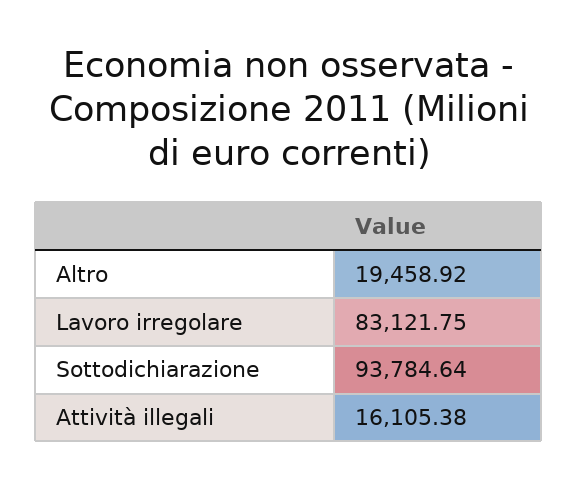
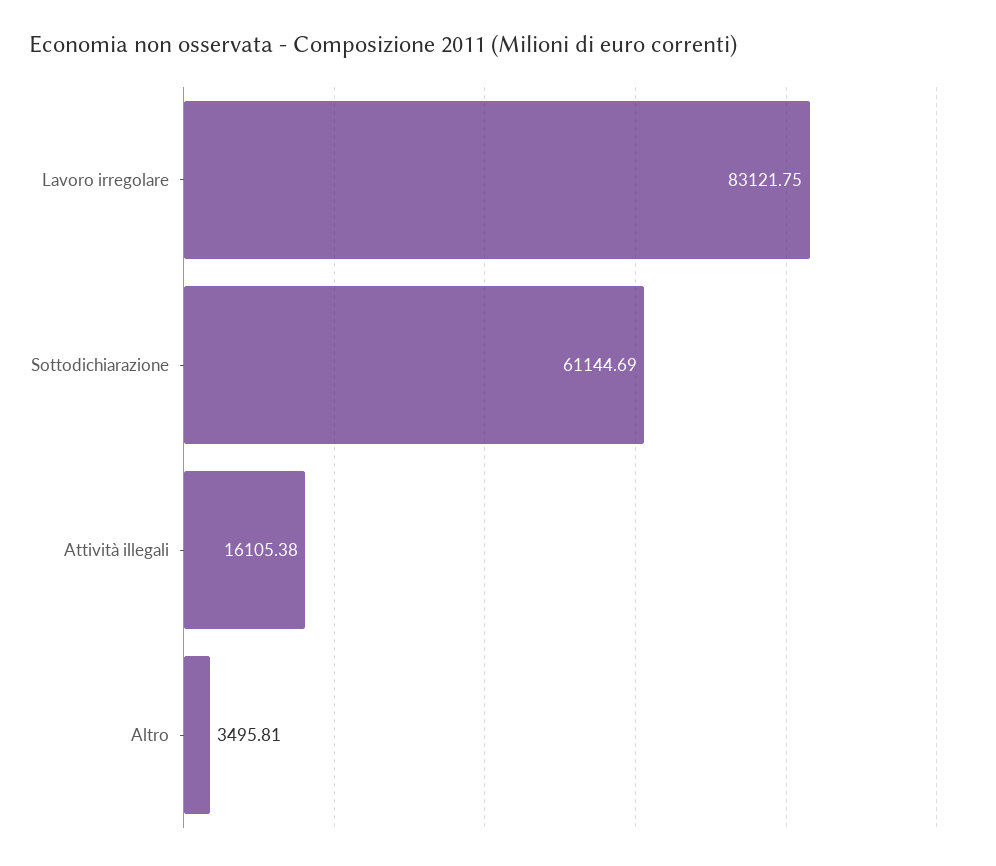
  {
-   "Altro": 19458.92,
+   "Altro": 3495.81,
    "Lavoro irregolare": 83121.75,
-   "Sottodichiarazione": 93784.64,
+   "Sottodichiarazione": 61144.69,
    "Attività illegali": 16105.38
  }

